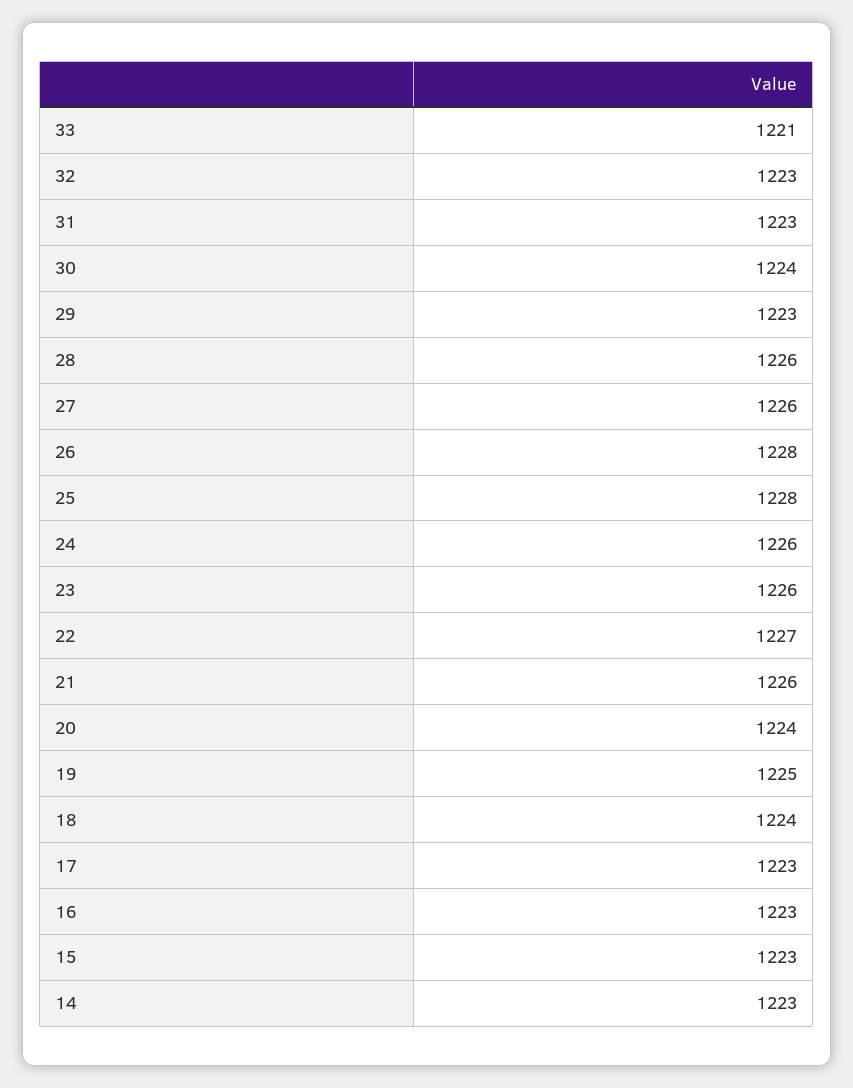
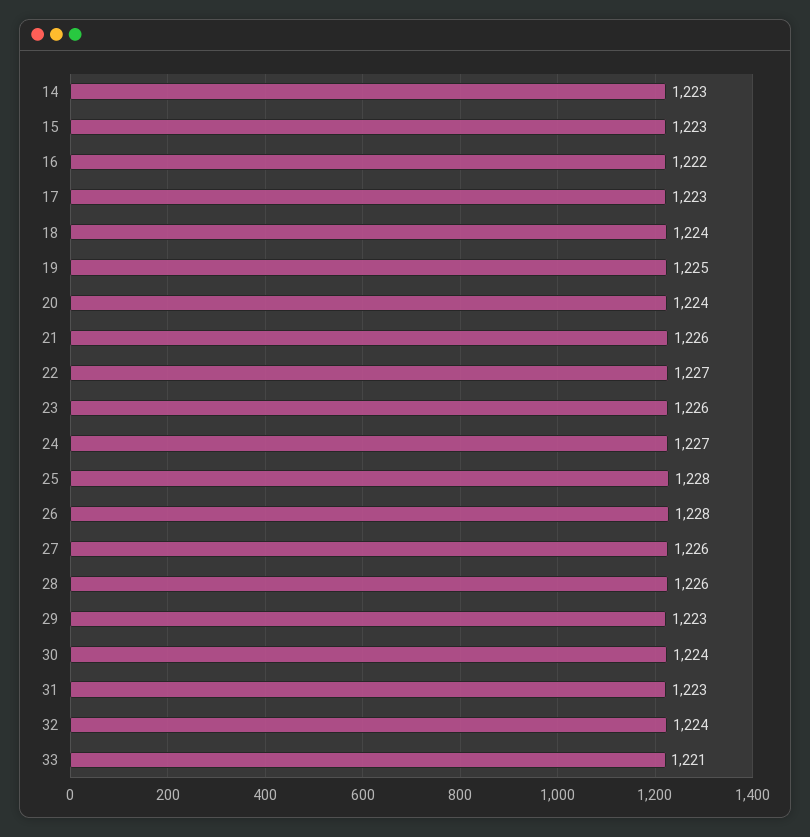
  {
    "33": 1221,
-   "32": 1223,
+   "32": 1224,
    "31": 1223,
    "30": 1224,
    "29": 1223,
    "28": 1226,
    "27": 1226,
    "26": 1228,
    "25": 1228,
-   "24": 1226,
+   "24": 1227,
    "23": 1226,
    "22": 1227,
    "21": 1226,
    "20": 1224,
    "19": 1225,
    "18": 1224,
    "17": 1223,
-   "16": 1223,
+   "16": 1222,
    "15": 1223,
    "14": 1223
  }

